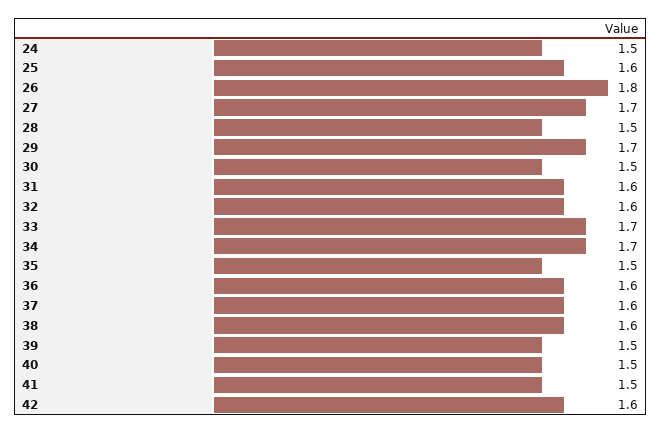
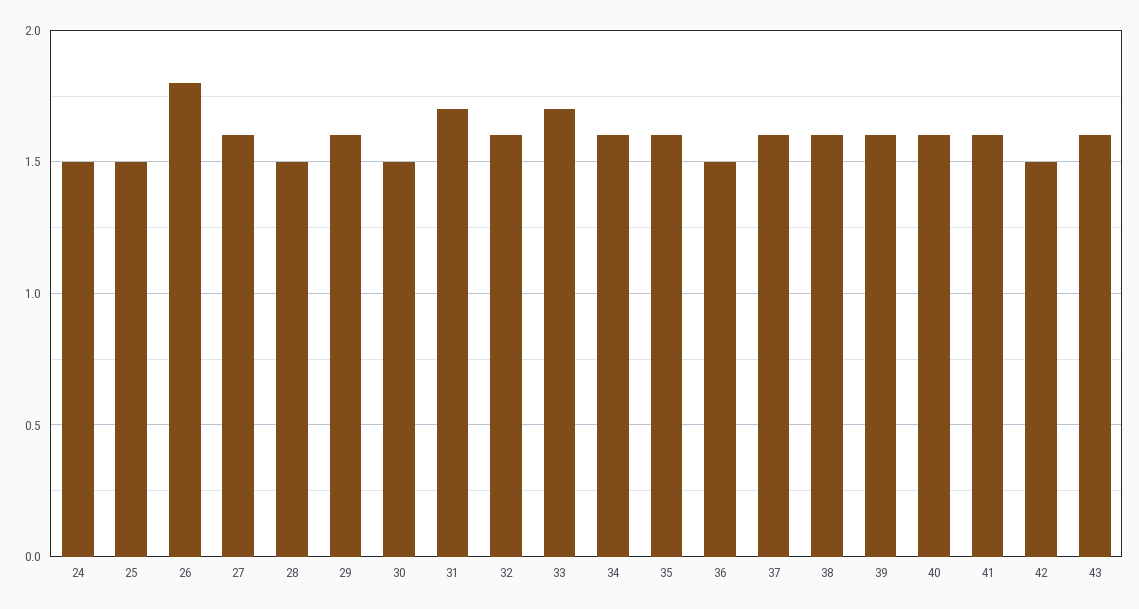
  {
    "24": 1.5,
-   "25": 1.6,
+   "25": 1.5,
    "26": 1.8,
-   "27": 1.7,
+   "27": 1.6,
    "28": 1.5,
-   "29": 1.7,
+   "29": 1.6,
    "30": 1.5,
-   "31": 1.6,
+   "31": 1.7,
    "32": 1.6,
    "33": 1.7,
-   "34": 1.7,
+   "34": 1.6,
-   "35": 1.5,
+   "35": 1.6,
-   "36": 1.6,
+   "36": 1.5,
    "37": 1.6,
    "38": 1.6,
-   "39": 1.5,
+   "39": 1.6,
-   "40": 1.5,
+   "40": 1.6,
-   "41": 1.5,
+   "41": 1.6,
-   "42": 1.6
+   "42": 1.5,
+   "43": 1.6
  }

